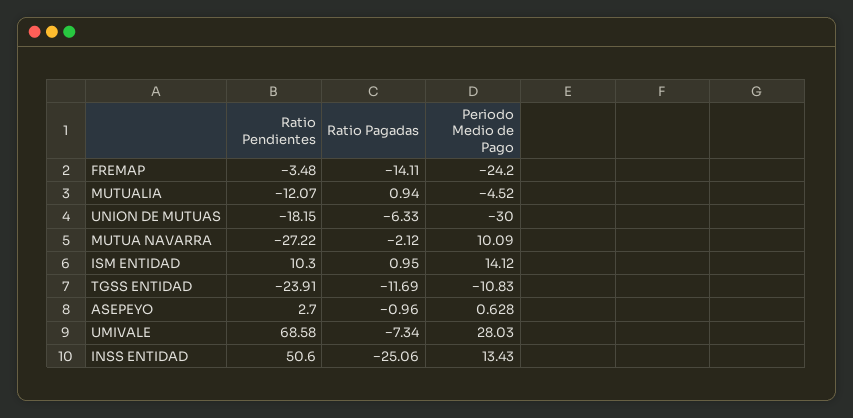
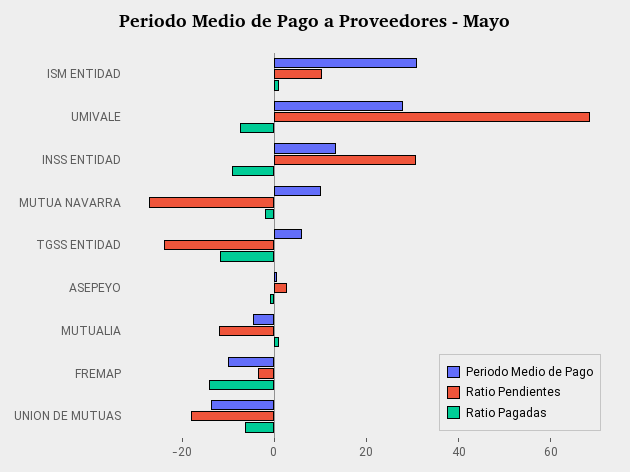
  {
    "Ratio Pendientes": {
      "FREMAP": -3.48,
      "MUTUALIA": -12.07,
      "UNION DE MUTUAS": -18.15,
      "MUTUA NAVARRA": -27.22,
      "ISM ENTIDAD": 10.3,
      "TGSS ENTIDAD": -23.91,
      "ASEPEYO": 2.7,
      "UMIVALE": 68.58,
-     "INSS ENTIDAD": 50.6
+     "INSS ENTIDAD": 30
    },
    "Ratio Pagadas": {
      "FREMAP": -14.11,
      "MUTUALIA": 0.94,
      "UNION DE MUTUAS": -6.33,
      "MUTUA NAVARRA": -2.12,
      "ISM ENTIDAD": 0.95,
      "TGSS ENTIDAD": -11.69,
      "ASEPEYO": -0.96,
      "UMIVALE": -7.34,
-     "INSS ENTIDAD": -25.06
+     "INSS ENTIDAD": -10
    },
    "Periodo Medio de Pago": {
-     "FREMAP": -24.2,
+     "FREMAP": -10,
      "MUTUALIA": -4.52,
-     "UNION DE MUTUAS": -30,
+     "UNION DE MUTUAS": -15,
      "MUTUA NAVARRA": 10.09,
-     "ISM ENTIDAD": 14.12,
+     "ISM ENTIDAD": 30,
-     "TGSS ENTIDAD": -10.83,
+     "TGSS ENTIDAD": 5,
      "ASEPEYO": 0.628,
      "UMIVALE": 28.03,
      "INSS ENTIDAD": 13.43
    }
  }

